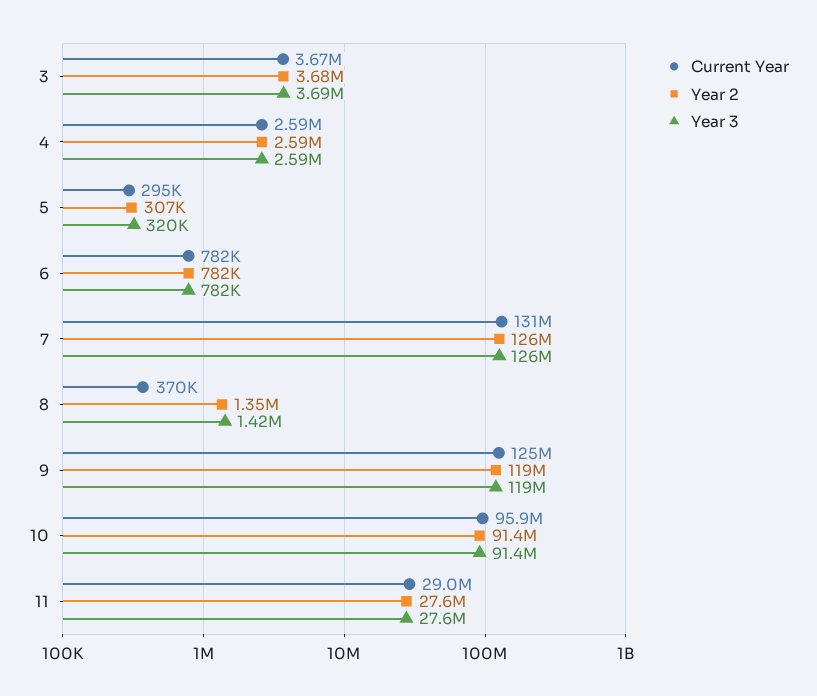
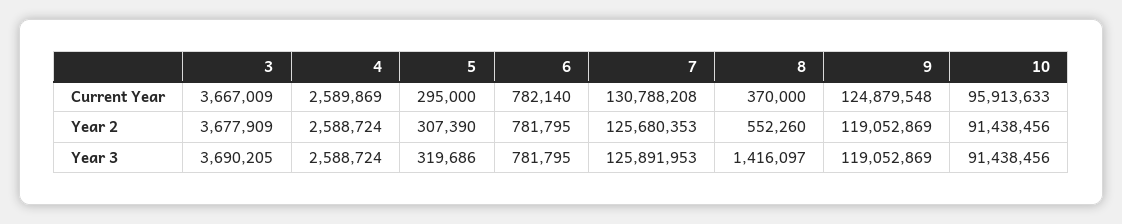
  {
    "Current Year": {
      "3": 3667009,
      "4": 2589869,
      "5": 295000,
      "6": 782140,
      "7": 130788208,
      "8": 370000,
      "9": 124879548,
-     "10": 95913633,
+     "10": 95913633
-     "11": 29000000
    },
    "Year 2": {
      "3": 3677909,
      "4": 2588724,
      "5": 307390,
      "6": 781795,
      "7": 125680353,
-     "8": 1350000,
+     "8": 552260,
      "9": 119052869,
-     "10": 91438456,
+     "10": 91438456
-     "11": 27600000
    },
    "Year 3": {
      "3": 3690205,
      "4": 2588724,
      "5": 319686,
      "6": 781795,
      "7": 125891953,
      "8": 1416097,
      "9": 119052869,
-     "10": 91438456,
+     "10": 91438456
-     "11": 27600000
    }
  }

